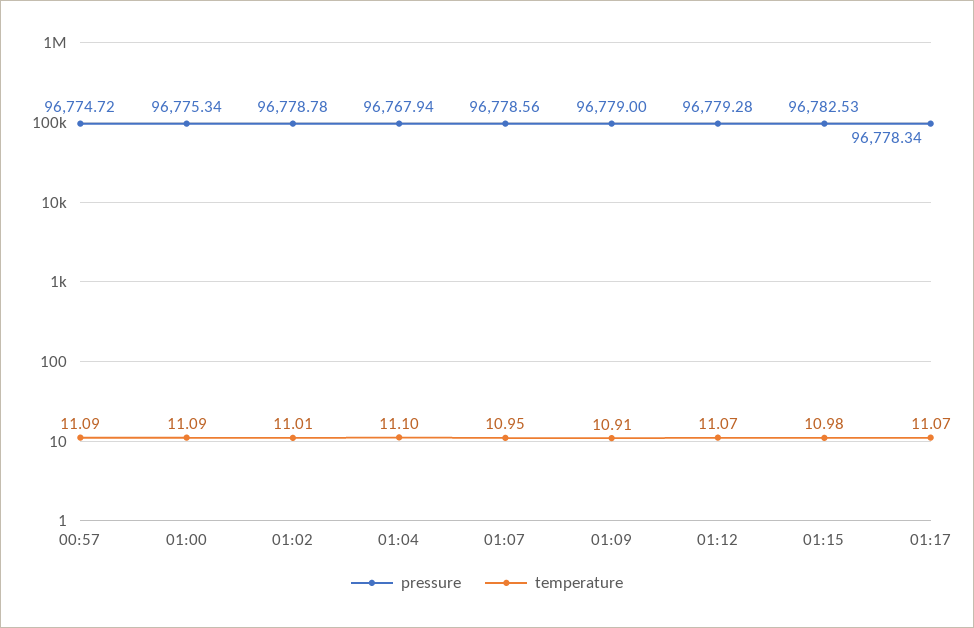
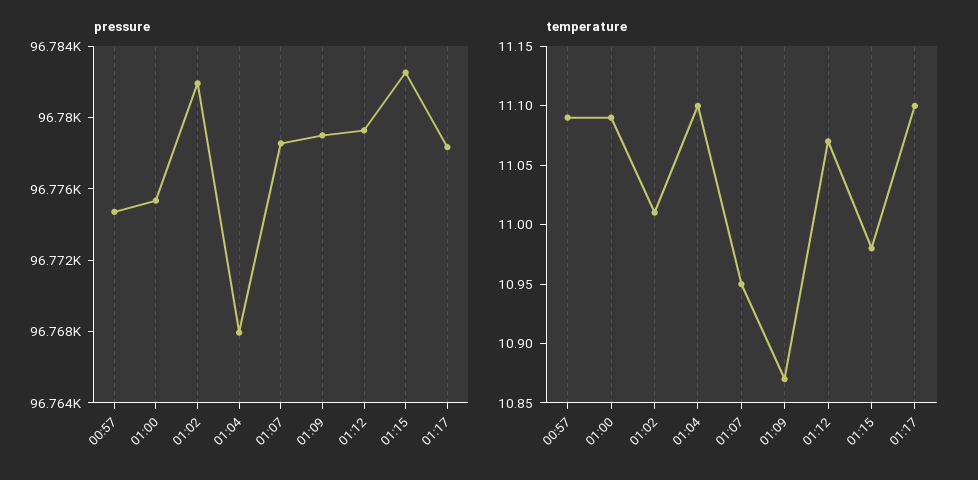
  {
    "pressure": {
      "00:57": 96774.72,
      "01:00": 96775.34,
-     "01:02": 96778.78,
+     "01:02": 96782,
      "01:04": 96767.94,
      "01:07": 96778.56,
      "01:09": 96779,
      "01:12": 96779.28,
      "01:15": 96782.53,
      "01:17": 96778.34
    },
    "temperature": {
      "00:57": 11.09,
      "01:00": 11.09,
      "01:02": 11.01,
      "01:04": 11.1,
      "01:07": 10.95,
-     "01:09": 10.91,
+     "01:09": 10.87,
      "01:12": 11.07,
      "01:15": 10.98,
-     "01:17": 11.07
+     "01:17": 11.1
    }
  }

